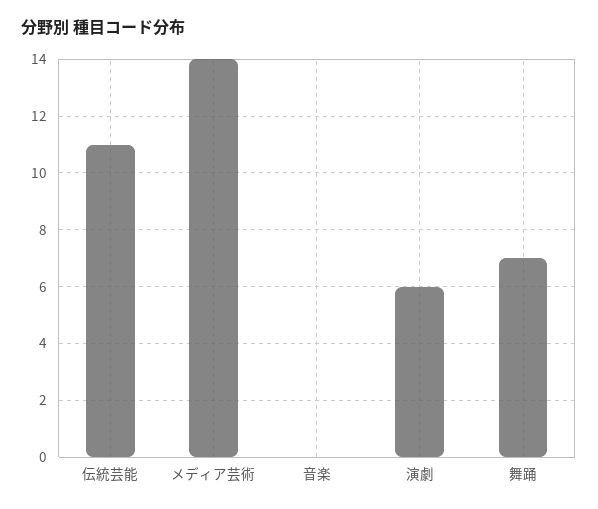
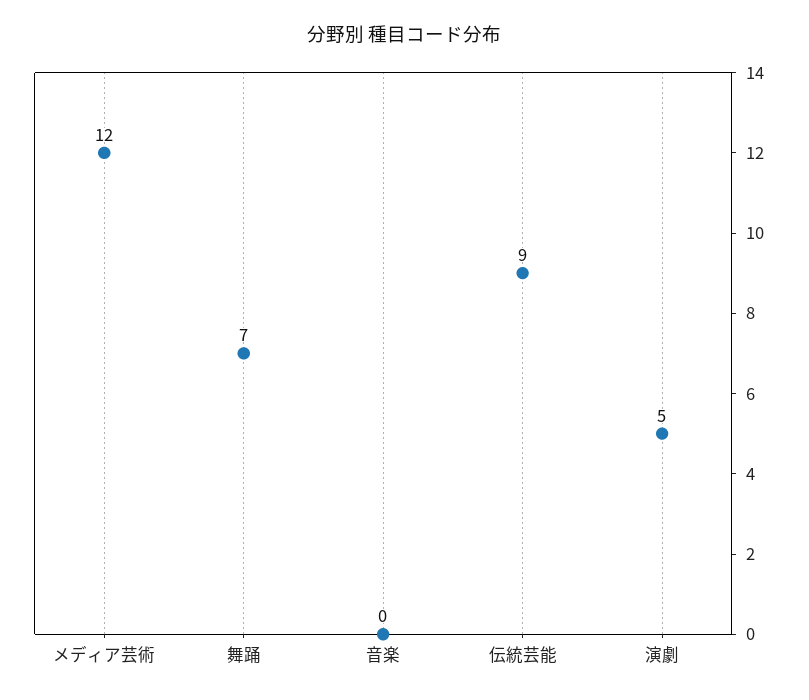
  {
-   "伝統芸能": 11,
+   "伝統芸能": 9,
-   "メディア芸術": 14,
+   "メディア芸術": 12,
    "音楽": 0,
-   "演劇": 6,
+   "演劇": 5,
    "舞踊": 7
  }

